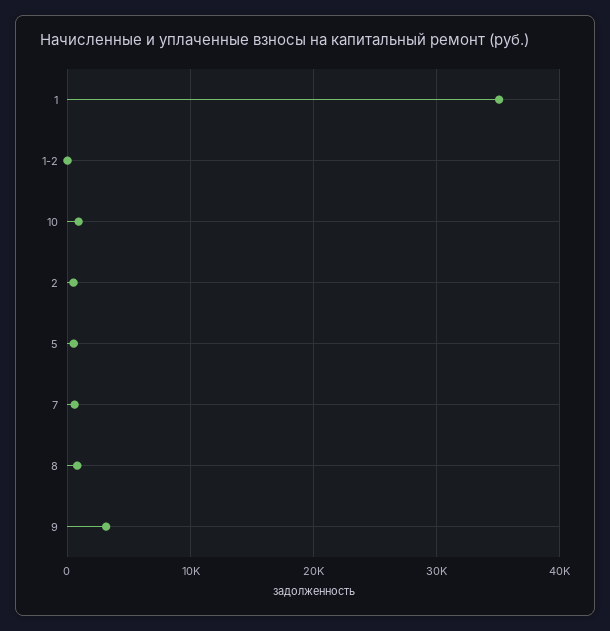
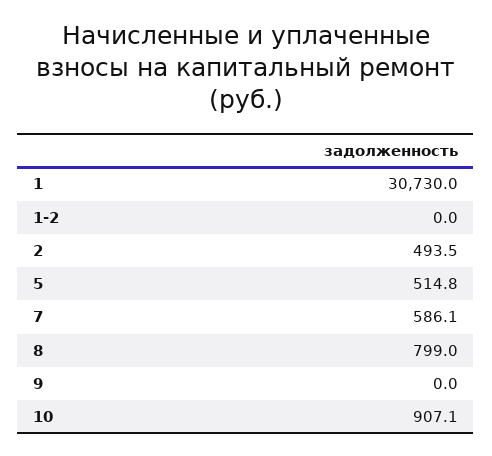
  {
-   "1": 35000,
+   "1": 30730,
    "1-2": 0,
    "10": 907.1,
    "2": 493.5,
    "5": 514.8,
    "7": 586.1,
    "8": 799,
-   "9": 3000
+   "9": 0
  }

